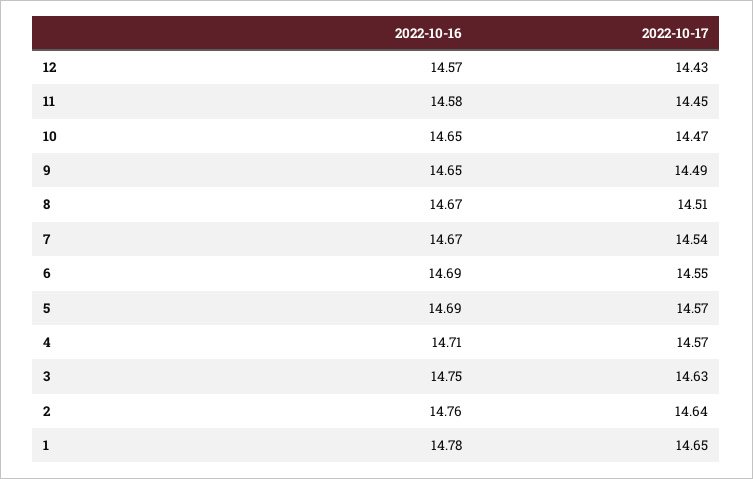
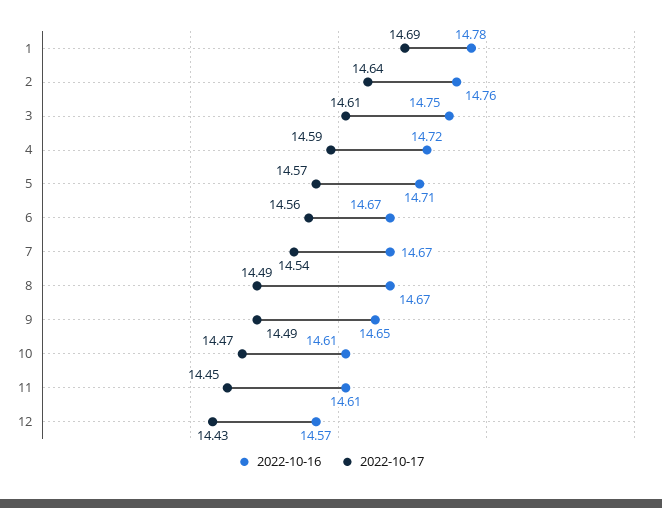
  {
    "2022-10-16": {
      "12": 14.57,
-     "11": 14.58,
+     "11": 14.61,
-     "10": 14.65,
+     "10": 14.61,
      "9": 14.65,
      "8": 14.67,
      "7": 14.67,
-     "6": 14.69,
+     "6": 14.67,
-     "5": 14.69,
+     "5": 14.71,
-     "4": 14.71,
+     "4": 14.72,
      "3": 14.75,
      "2": 14.76,
      "1": 14.78
    },
    "2022-10-17": {
      "12": 14.43,
      "11": 14.45,
      "10": 14.47,
      "9": 14.49,
-     "8": 14.51,
+     "8": 14.49,
      "7": 14.54,
-     "6": 14.55,
+     "6": 14.56,
      "5": 14.57,
-     "4": 14.57,
+     "4": 14.59,
-     "3": 14.63,
+     "3": 14.61,
      "2": 14.64,
-     "1": 14.65
+     "1": 14.69
    }
  }

